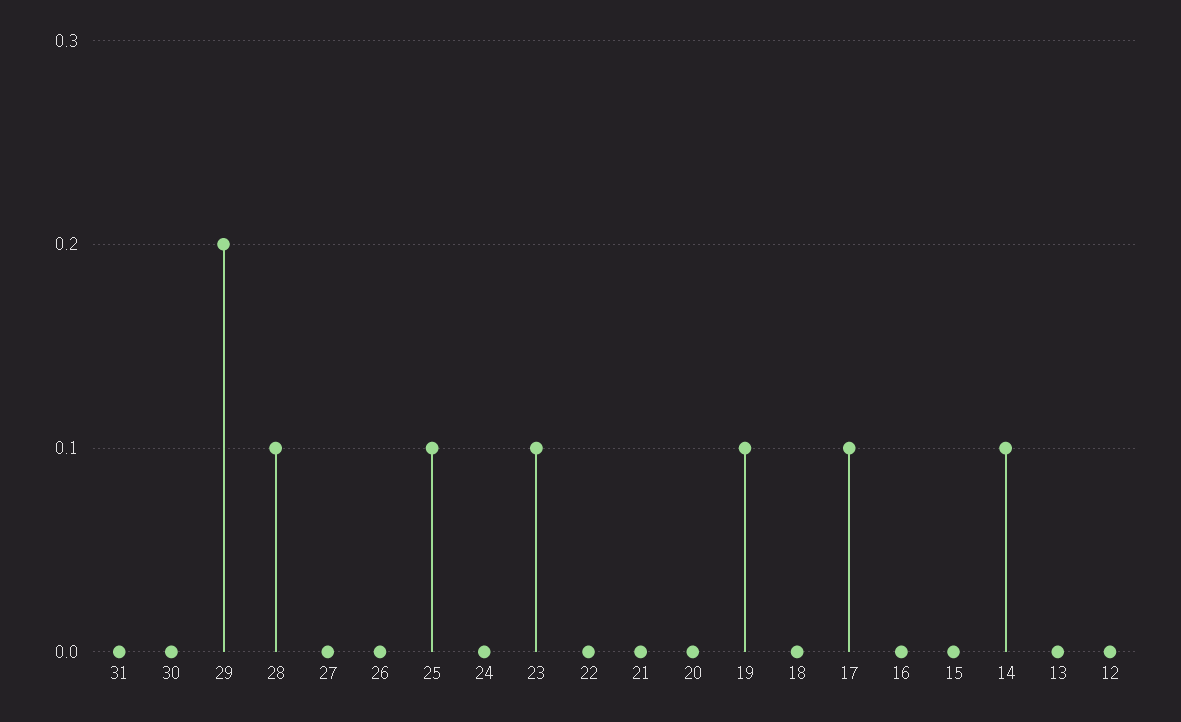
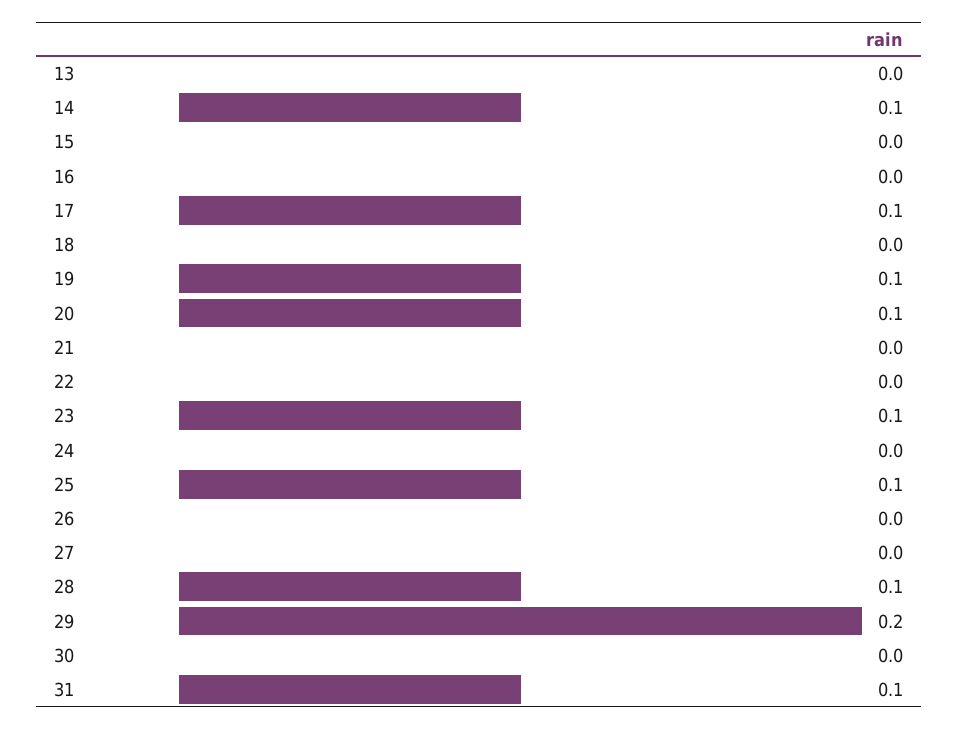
  {
-   "31": 0,
+   "31": 0.1,
    "30": 0,
    "29": 0.2,
    "28": 0.1,
    "27": 0,
    "26": 0,
    "25": 0.1,
    "24": 0,
    "23": 0.1,
    "22": 0,
    "21": 0,
-   "20": 0,
+   "20": 0.1,
    "19": 0.1,
    "18": 0,
    "17": 0.1,
    "16": 0,
    "15": 0,
    "14": 0.1,
-   "13": 0,
+   "13": 0
-   "12": 0
  }

